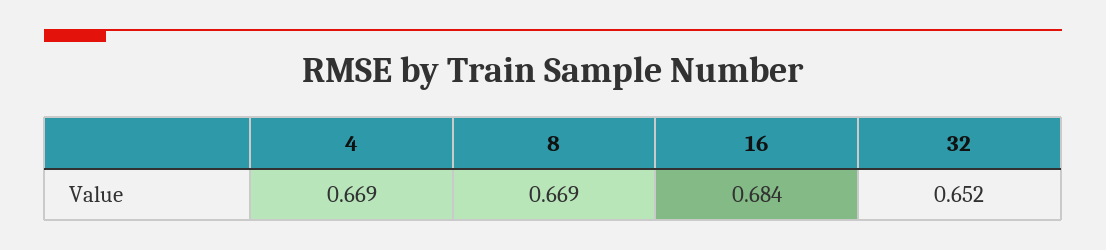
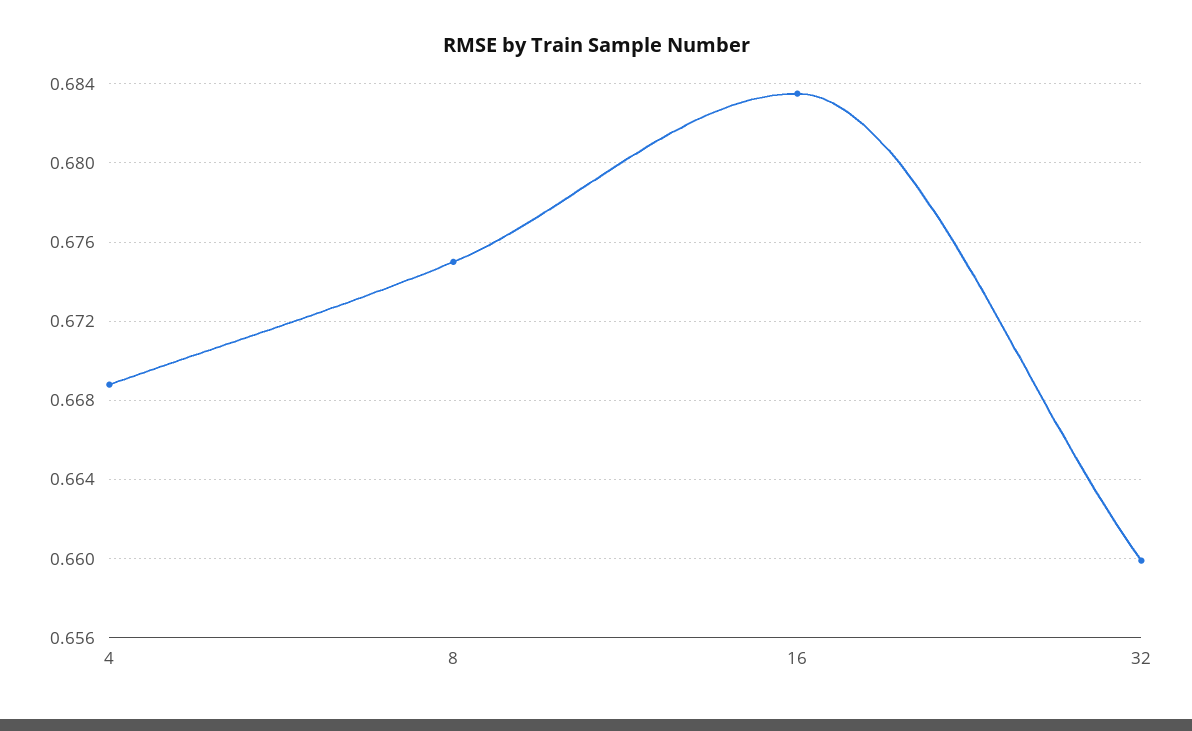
  {
    "4": 0.669,
-   "8": 0.669,
+   "8": 0.675,
    "16": 0.684,
-   "32": 0.652
+   "32": 0.66
  }

